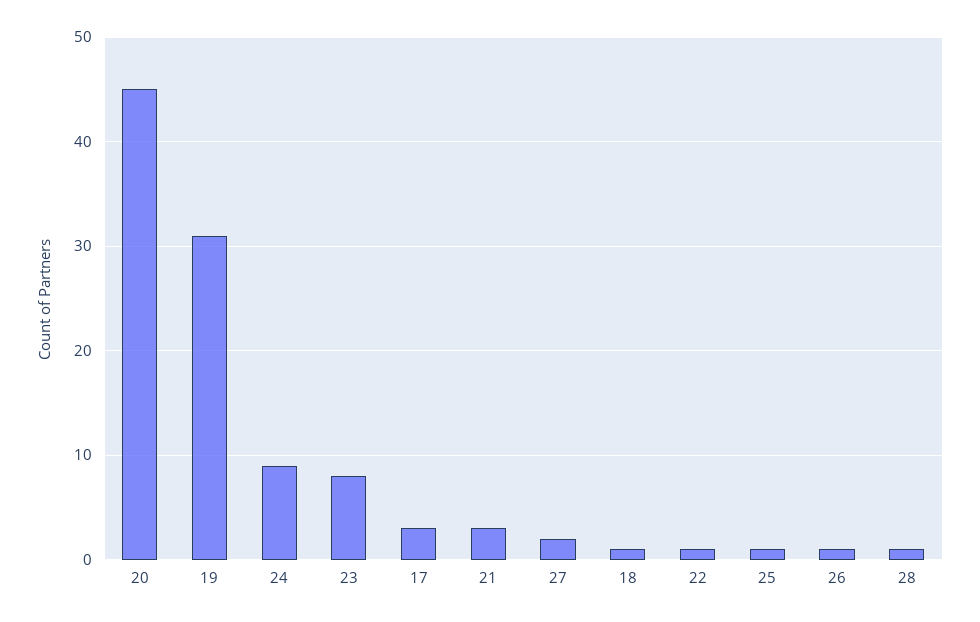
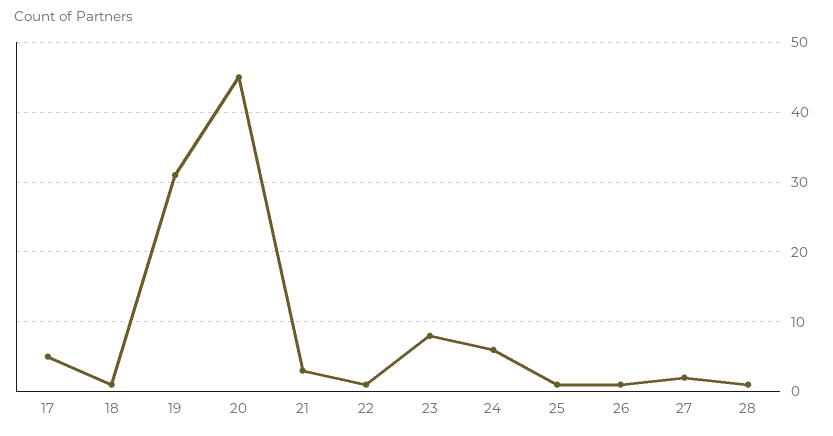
  {
    "20": 45,
    "19": 31,
-   "24": 9,
+   "24": 6,
    "23": 8,
-   "17": 3,
+   "17": 5,
    "21": 3,
    "27": 2,
    "18": 1,
    "22": 1,
    "25": 1,
    "26": 1,
    "28": 1
  }

